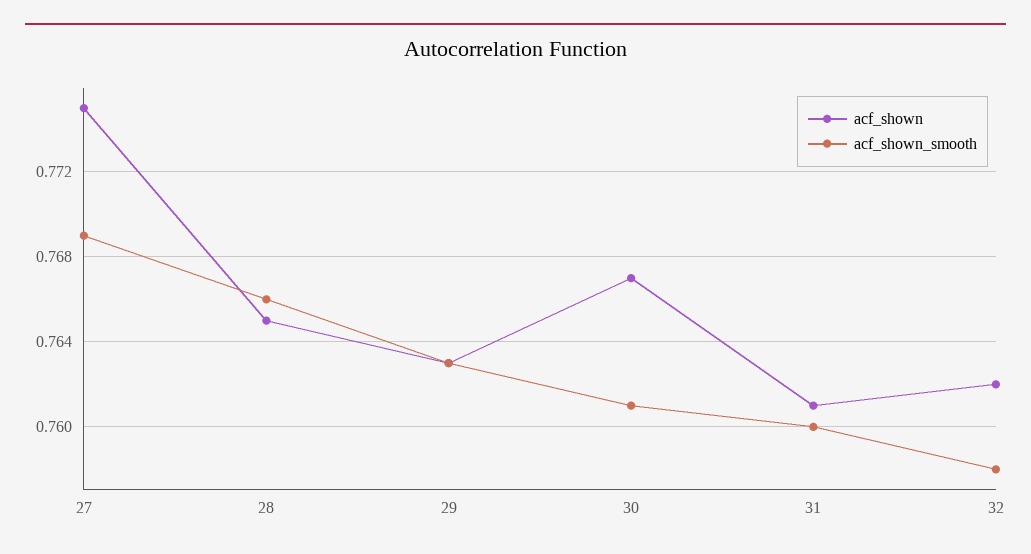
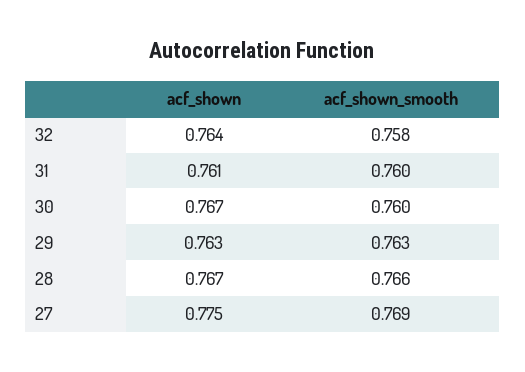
  {
    "acf_shown": {
      "27": 0.775,
-     "28": 0.765,
+     "28": 0.767,
      "29": 0.763,
      "30": 0.767,
      "31": 0.761,
-     "32": 0.762
+     "32": 0.764
    },
    "acf_shown_smooth": {
      "27": 0.769,
      "28": 0.766,
      "29": 0.763,
-     "30": 0.761,
+     "30": 0.76,
      "31": 0.76,
      "32": 0.758
    }
  }

